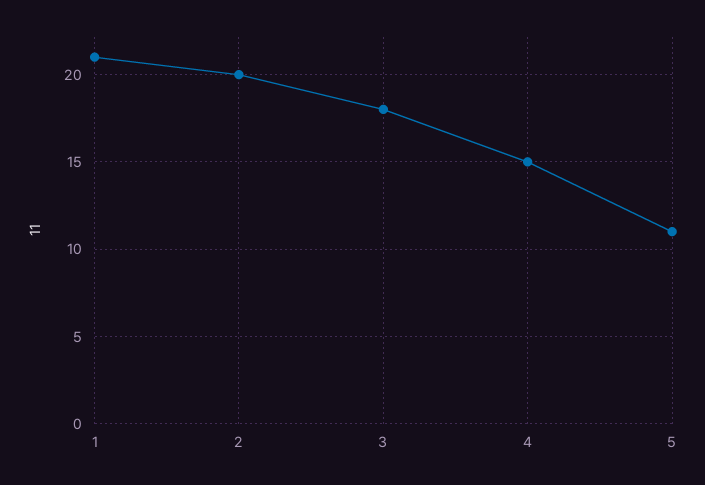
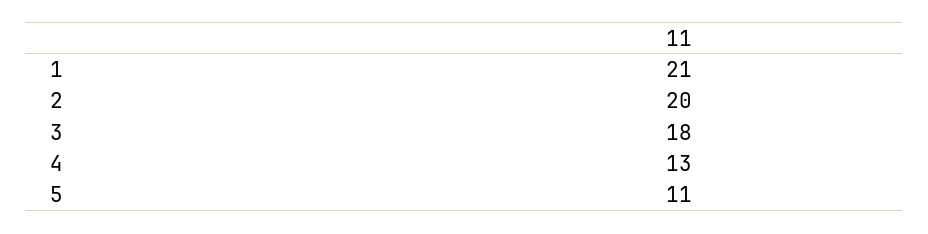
  {
    "1": 21,
    "2": 20,
    "3": 18,
-   "4": 15,
+   "4": 13,
    "5": 11
  }

